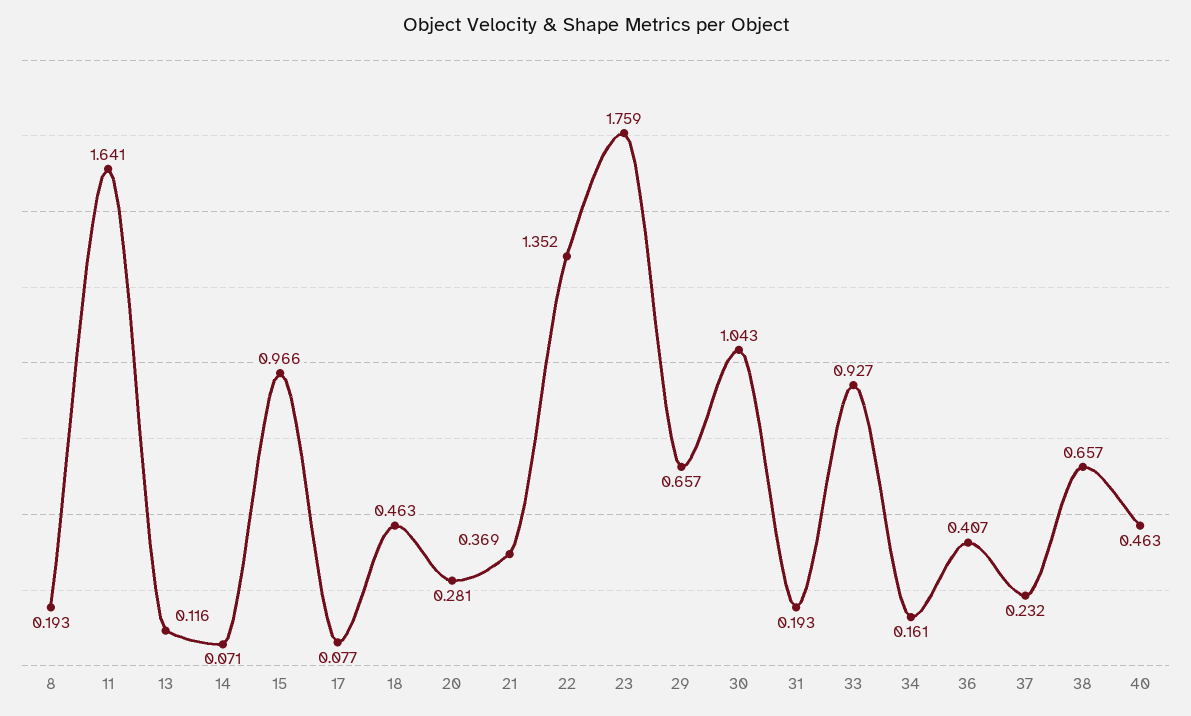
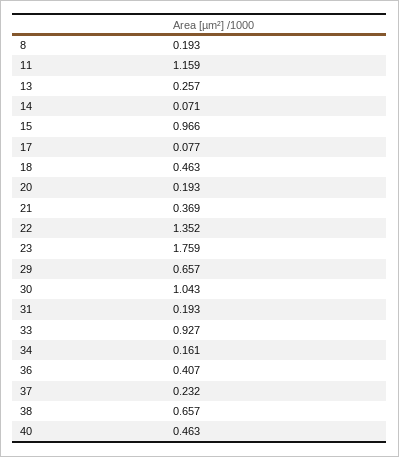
  {
    "8": 0.193,
-   "11": 1.641,
+   "11": 1.159,
-   "13": 0.116,
+   "13": 0.257,
    "14": 0.071,
    "15": 0.966,
    "17": 0.077,
    "18": 0.463,
-   "20": 0.281,
+   "20": 0.193,
    "21": 0.369,
    "22": 1.352,
    "23": 1.759,
    "29": 0.657,
    "30": 1.043,
    "31": 0.193,
    "33": 0.927,
    "34": 0.161,
    "36": 0.407,
    "37": 0.232,
    "38": 0.657,
    "40": 0.463
  }

